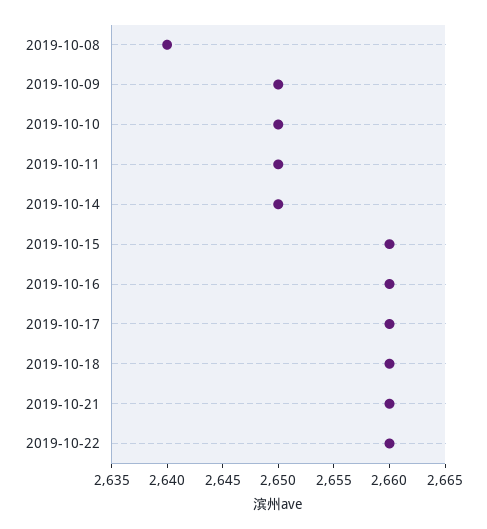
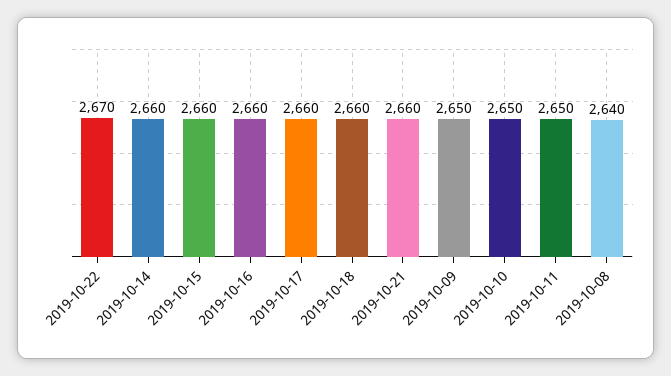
  {
    "2019-10-08": 2640,
    "2019-10-09": 2650,
    "2019-10-10": 2650,
    "2019-10-11": 2650,
-   "2019-10-14": 2650,
+   "2019-10-14": 2660,
    "2019-10-15": 2660,
    "2019-10-16": 2660,
    "2019-10-17": 2660,
    "2019-10-18": 2660,
    "2019-10-21": 2660,
-   "2019-10-22": 2660
+   "2019-10-22": 2670
  }

